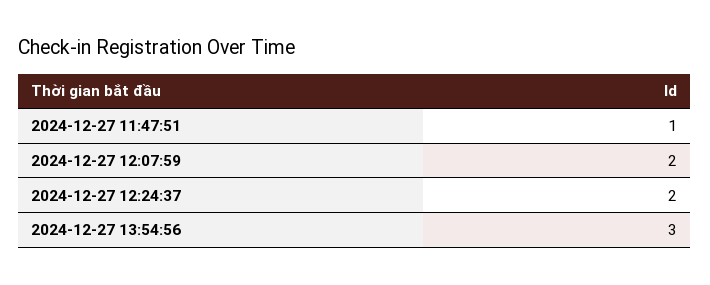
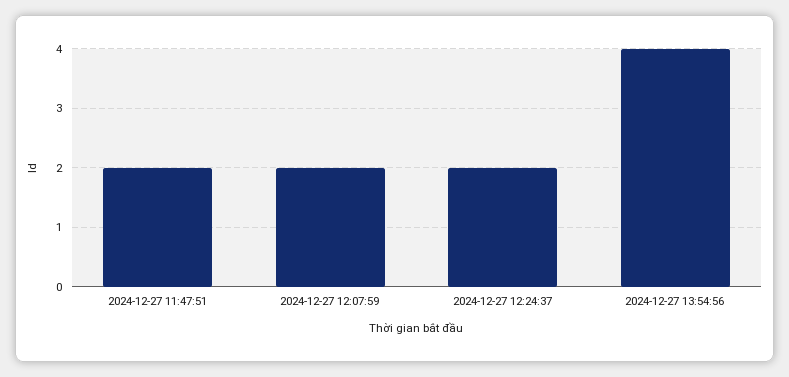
  {
-   "2024-12-27 11:47:51": 1,
+   "2024-12-27 11:47:51": 2,
    "2024-12-27 12:07:59": 2,
    "2024-12-27 12:24:37": 2,
-   "2024-12-27 13:54:56": 3
+   "2024-12-27 13:54:56": 4
  }

